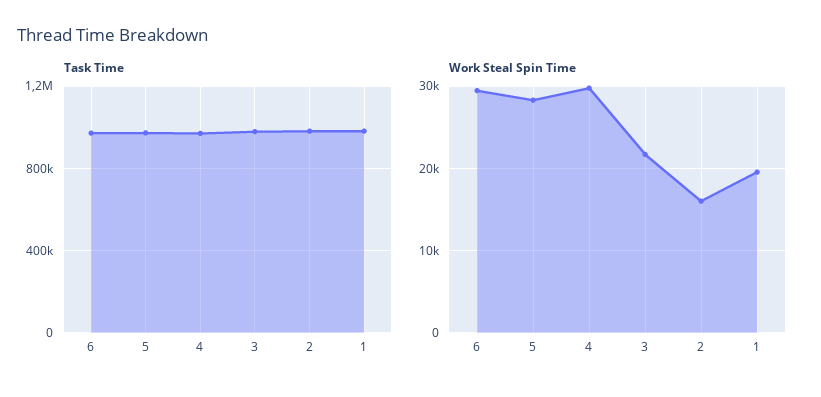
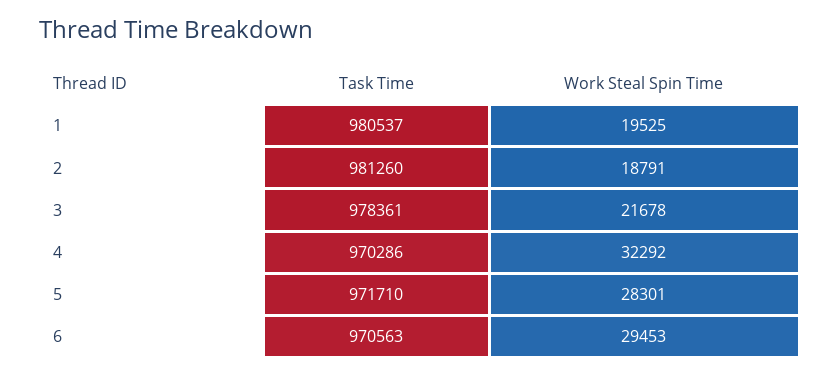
  {
    "Task Time": {
      "6": 970563,
      "5": 971710,
      "4": 970286,
      "3": 978361,
      "2": 981260,
      "1": 980537
    },
    "Work Steal Spin Time": {
      "6": 29453,
      "5": 28301,
-     "4": 30000,
+     "4": 32292,
      "3": 21678,
-     "2": 16000,
+     "2": 18791,
      "1": 19525
    }
  }

